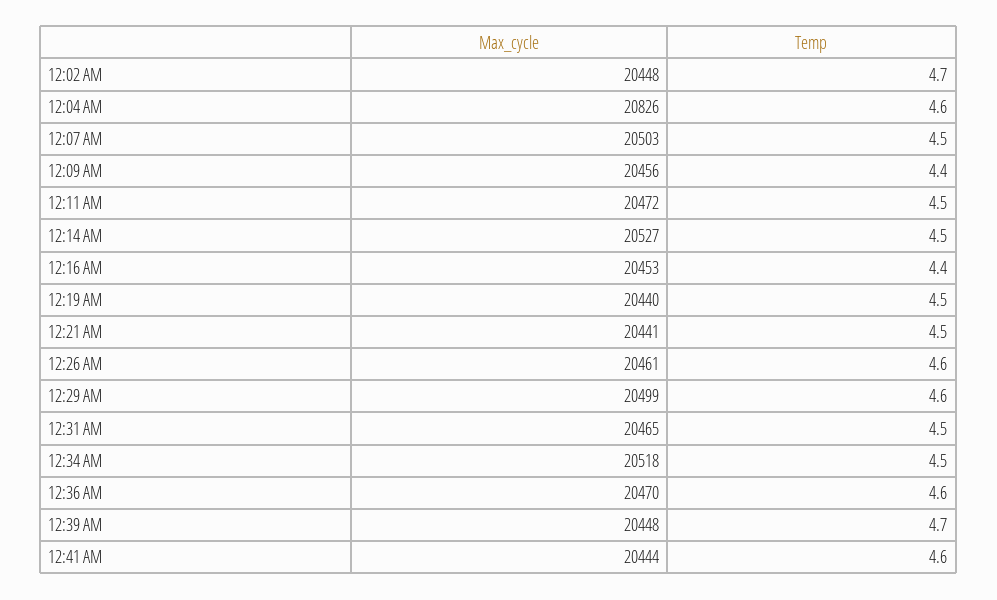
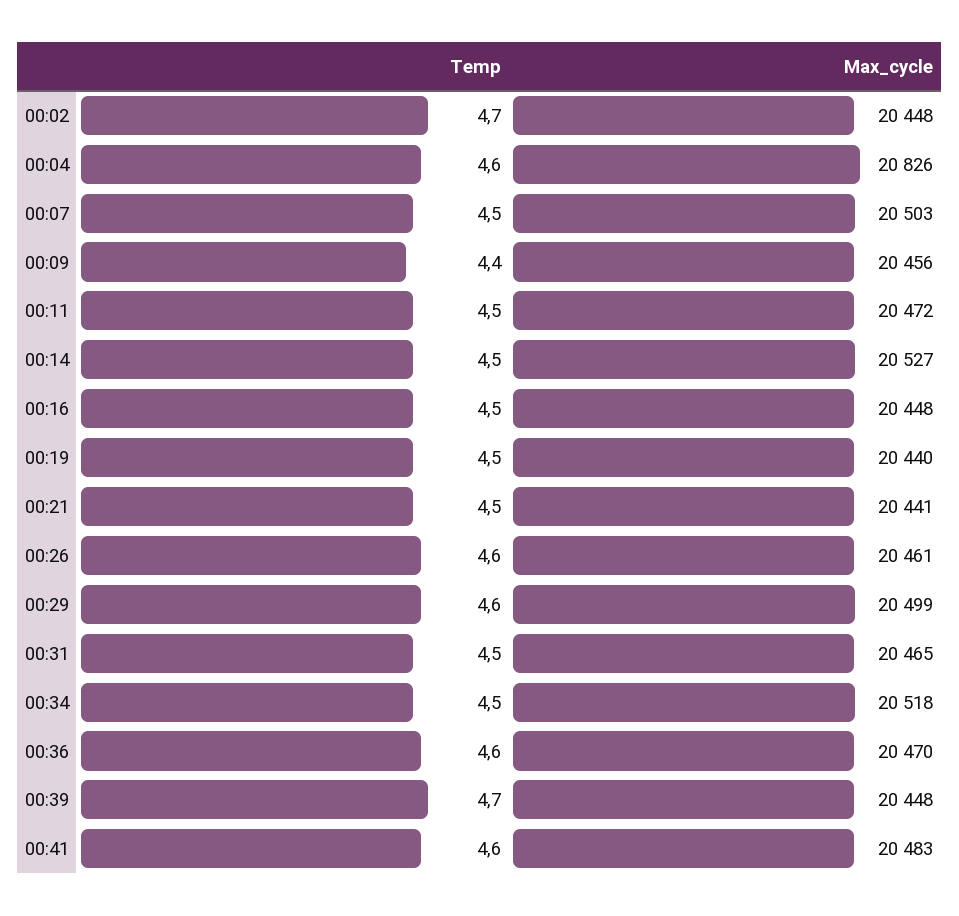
  {
    "Max_cycle": {
      "12:02 AM": 20448,
      "12:04 AM": 20826,
      "12:07 AM": 20503,
      "12:09 AM": 20456,
      "12:11 AM": 20472,
      "12:14 AM": 20527,
-     "12:16 AM": 20453,
+     "12:16 AM": 20448,
      "12:19 AM": 20440,
      "12:21 AM": 20441,
      "12:26 AM": 20461,
      "12:29 AM": 20499,
      "12:31 AM": 20465,
      "12:34 AM": 20518,
      "12:36 AM": 20470,
      "12:39 AM": 20448,
-     "12:41 AM": 20444
+     "12:41 AM": 20483
    },
    "Temp": {
      "12:02 AM": 4.7,
      "12:04 AM": 4.6,
      "12:07 AM": 4.5,
      "12:09 AM": 4.4,
      "12:11 AM": 4.5,
      "12:14 AM": 4.5,
-     "12:16 AM": 4.4,
+     "12:16 AM": 4.5,
      "12:19 AM": 4.5,
      "12:21 AM": 4.5,
      "12:26 AM": 4.6,
      "12:29 AM": 4.6,
      "12:31 AM": 4.5,
      "12:34 AM": 4.5,
      "12:36 AM": 4.6,
      "12:39 AM": 4.7,
      "12:41 AM": 4.6
    }
  }

